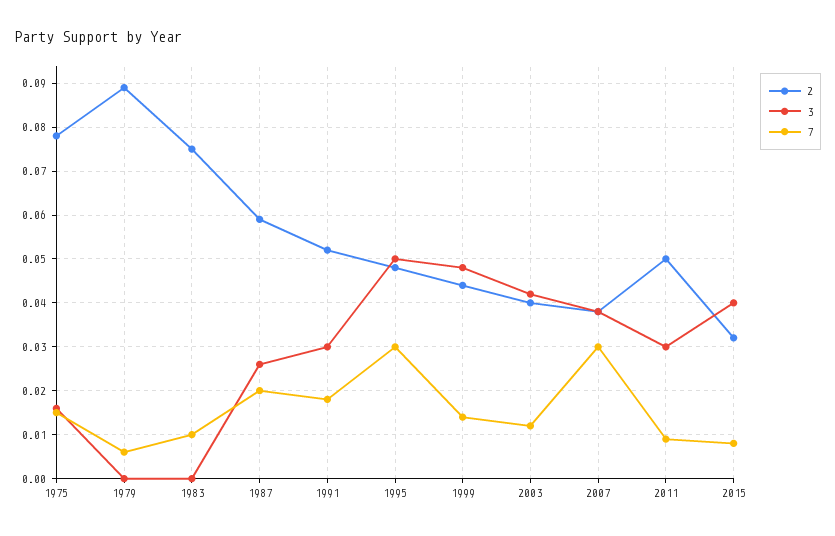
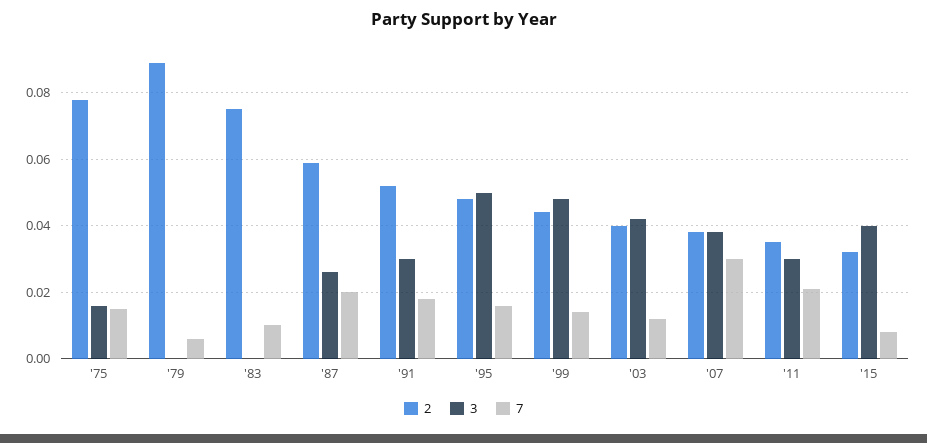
  {
    "2": {
      "1975": 0.08,
      "1979": 0.09,
      "1983": 0.075,
      "1987": 0.06,
      "1991": 0.05,
      "1995": 0.05,
      "1999": 0.045,
      "2003": 0.04,
      "2007": 0.04,
-     "2011": 0.05,
+     "2011": 0.035,
      "2015": 0.03
    },
    "3": {
      "1975": 0.015,
      "1979": 0,
      "1983": 0,
      "1987": 0.025,
      "1991": 0.03,
      "1995": 0.05,
      "1999": 0.05,
      "2003": 0.04,
      "2007": 0.04,
      "2011": 0.03,
      "2015": 0.04
    },
    "7": {
      "1975": 0.015,
      "1979": 0.005,
      "1983": 0.01,
      "1987": 0.02,
      "1991": 0.02,
-     "1995": 0.03,
+     "1995": 0.015,
      "1999": 0.015,
      "2003": 0.01,
      "2007": 0.03,
-     "2011": 0.01,
+     "2011": 0.02,
      "2015": 0.01
    }
  }

